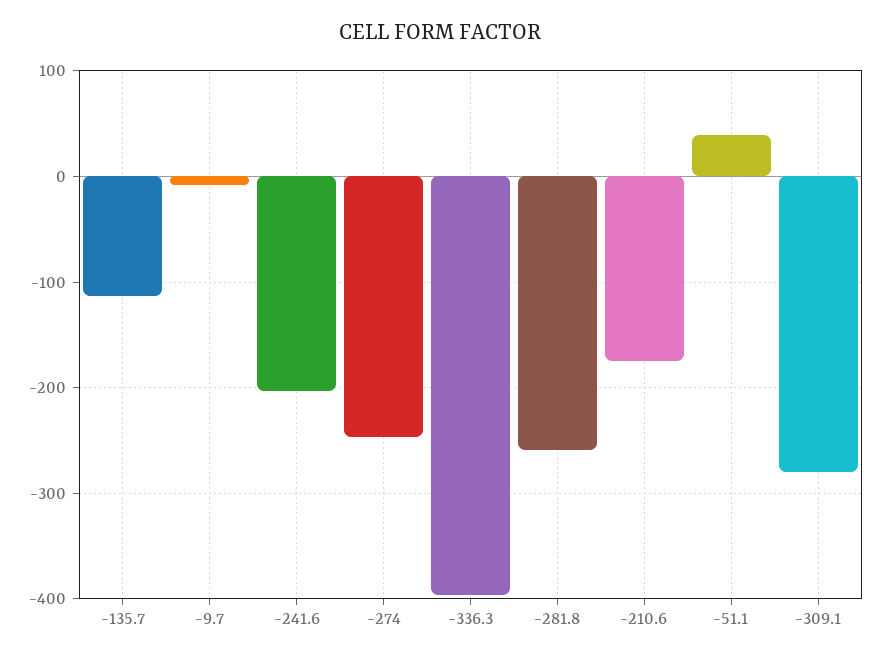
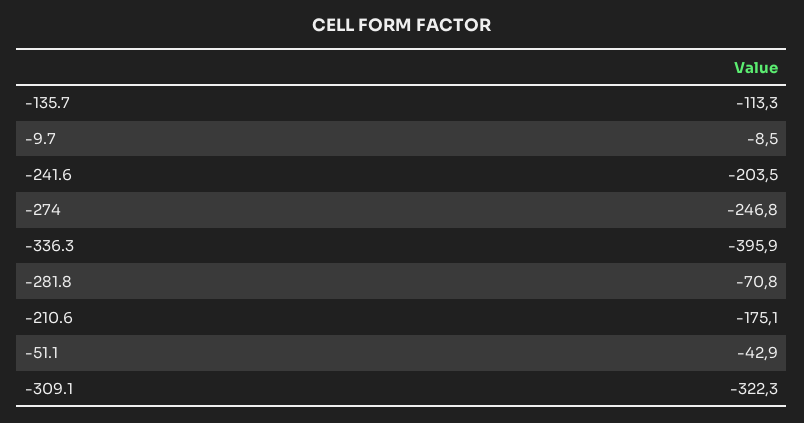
  {
    "-135.7": -113.3,
    "-9.7": -8.5,
    "-241.6": -203.5,
    "-274": -246.8,
    "-336.3": -395.9,
-   "-281.8": -260,
+   "-281.8": -70.8,
    "-210.6": -175.1,
-   "-51.1": 40,
+   "-51.1": -42.9,
-   "-309.1": -280
+   "-309.1": -322.3
  }

